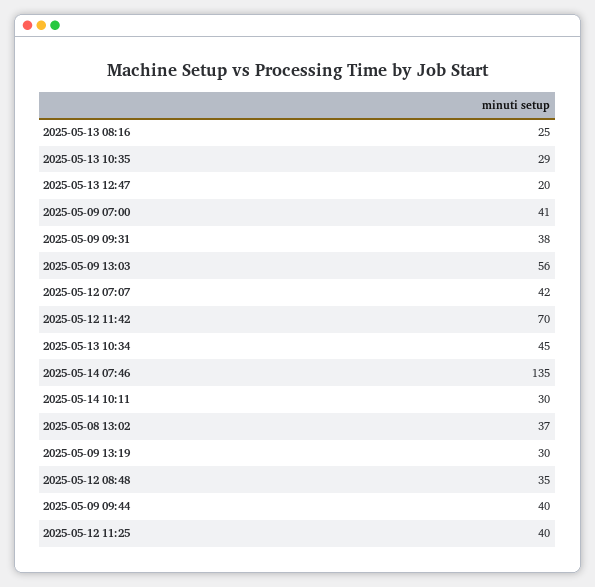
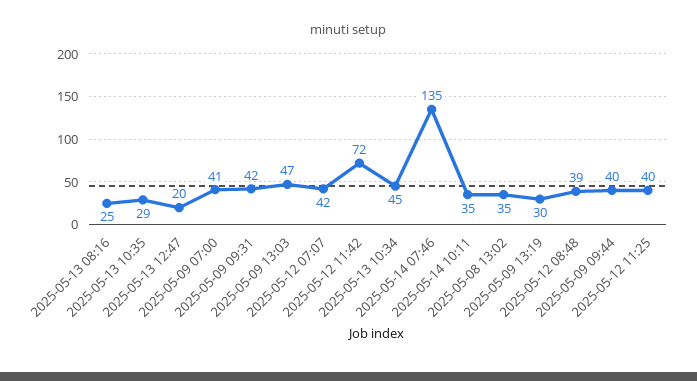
  {
    "2025-05-13 08:16": 25,
    "2025-05-13 10:35": 29,
    "2025-05-13 12:47": 20,
    "2025-05-09 07:00": 41,
-   "2025-05-09 09:31": 38,
+   "2025-05-09 09:31": 42,
-   "2025-05-09 13:03": 56,
+   "2025-05-09 13:03": 47,
    "2025-05-12 07:07": 42,
-   "2025-05-12 11:42": 70,
+   "2025-05-12 11:42": 72,
    "2025-05-13 10:34": 45,
    "2025-05-14 07:46": 135,
-   "2025-05-14 10:11": 30,
+   "2025-05-14 10:11": 35,
-   "2025-05-08 13:02": 37,
+   "2025-05-08 13:02": 35,
    "2025-05-09 13:19": 30,
-   "2025-05-12 08:48": 35,
+   "2025-05-12 08:48": 39,
    "2025-05-09 09:44": 40,
    "2025-05-12 11:25": 40
  }

